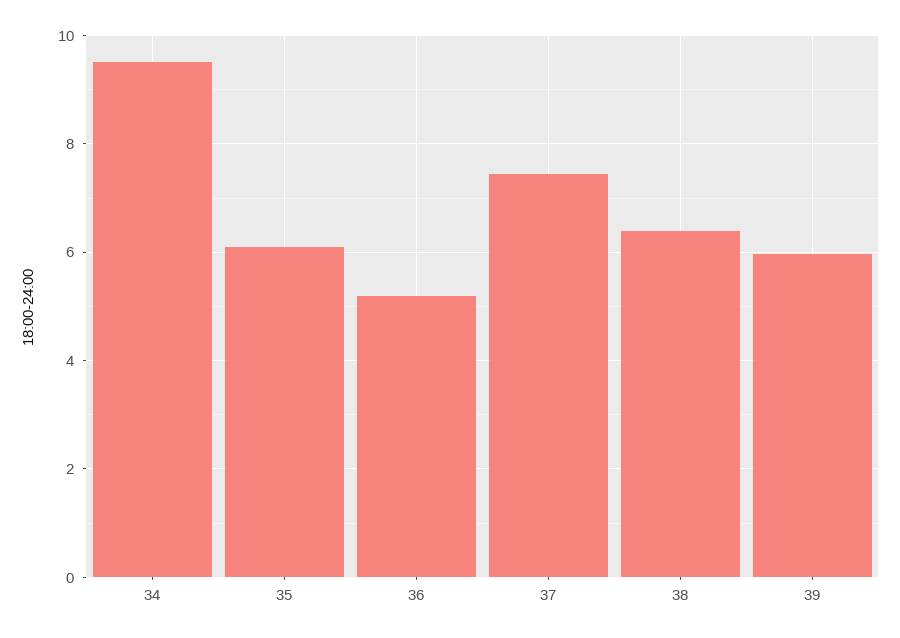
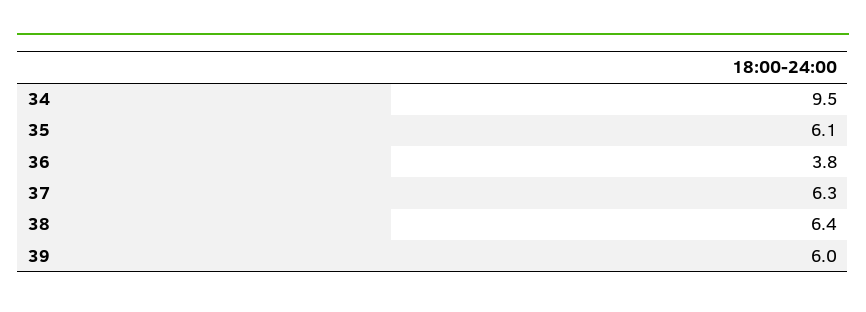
  {
    "34": 9.5,
    "35": 6.1,
-   "36": 5.2,
+   "36": 3.8,
-   "37": 7.4,
+   "37": 6.3,
    "38": 6.4,
    "39": 6
  }

